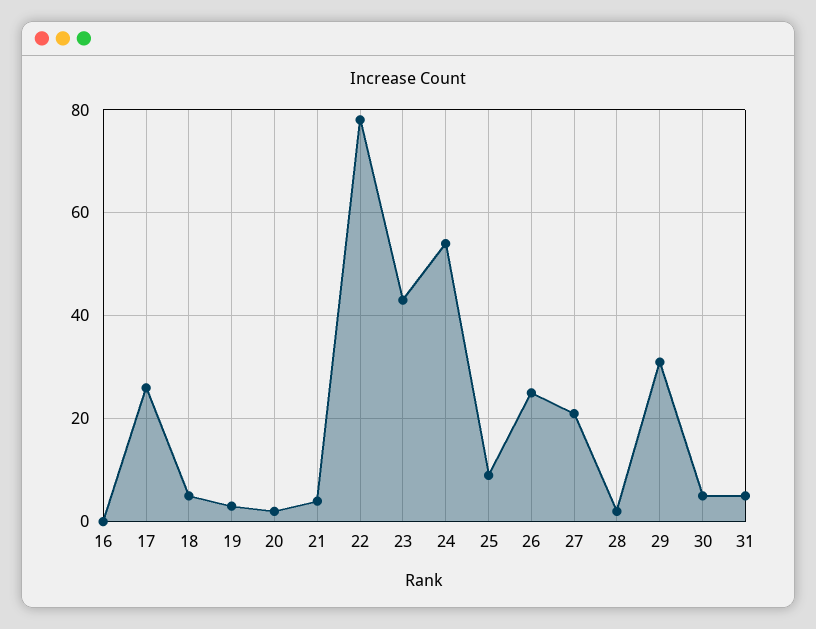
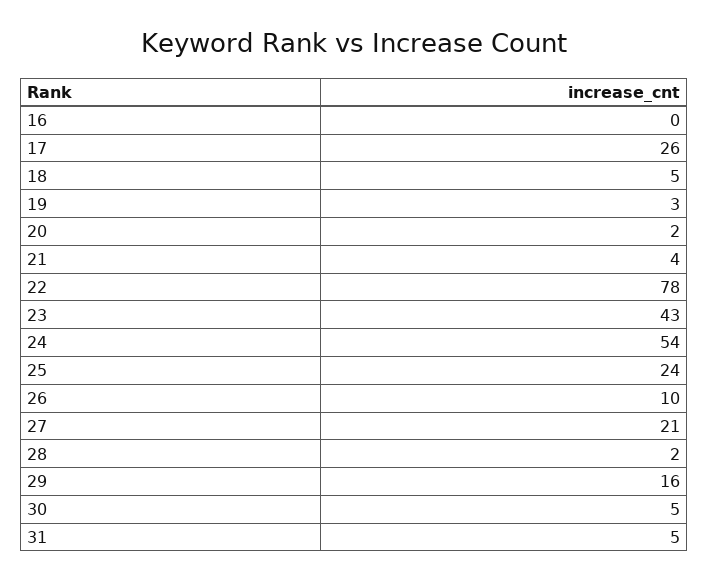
  {
    "16": 0,
    "17": 26,
    "18": 5,
    "19": 3,
    "20": 2,
    "21": 4,
    "22": 78,
    "23": 43,
    "24": 54,
-   "25": 10,
+   "25": 24,
-   "26": 25,
+   "26": 10,
    "27": 21,
    "28": 2,
-   "29": 30,
+   "29": 16,
    "30": 5,
    "31": 5
  }

